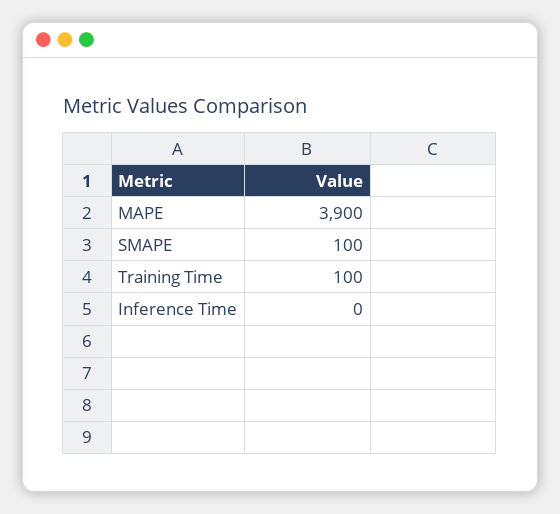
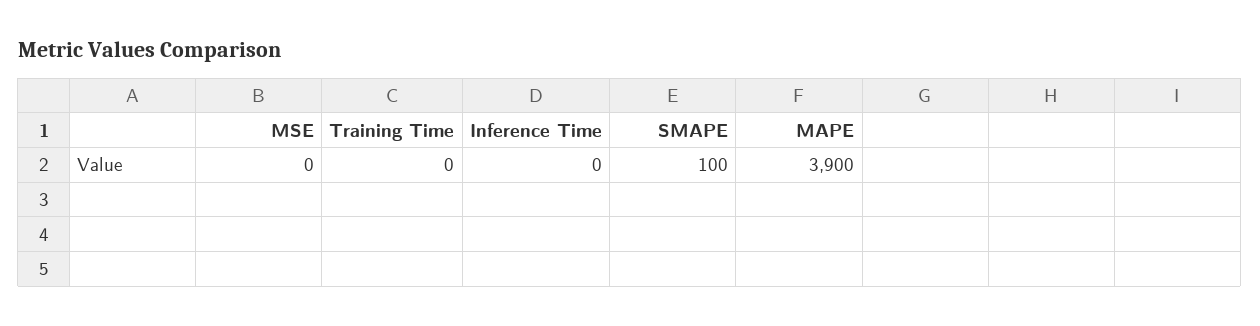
  {
    "MAPE": 3900,
    "SMAPE": 100,
-   "Training Time": 100,
+   "Training Time": 0,
-   "Inference Time": 0
+   "Inference Time": 0,
+   "MSE": 0
  }

